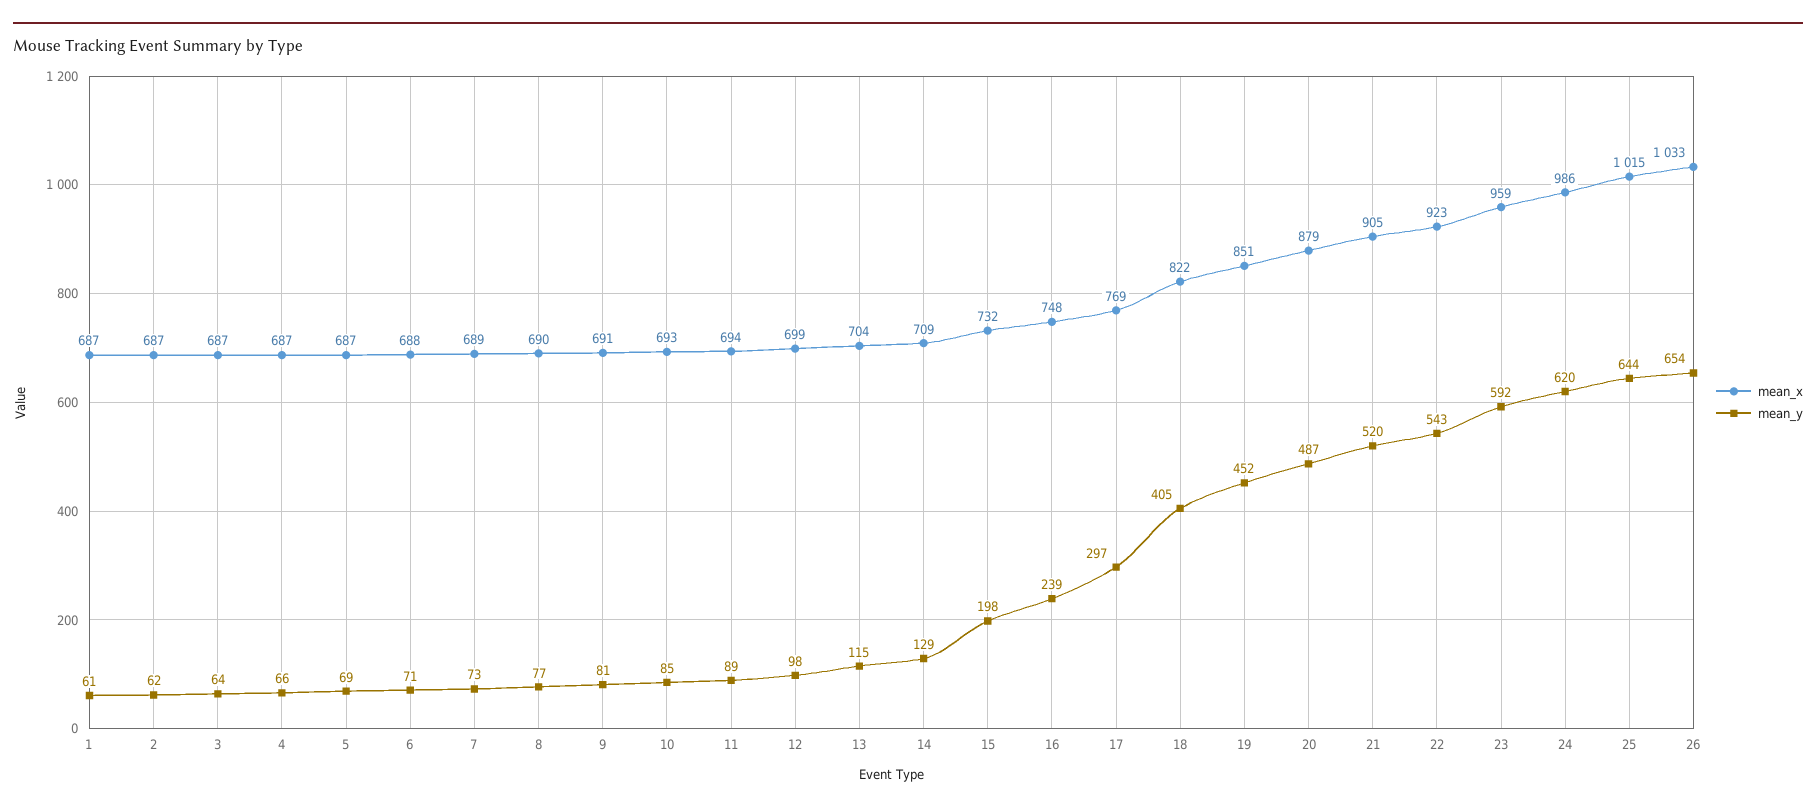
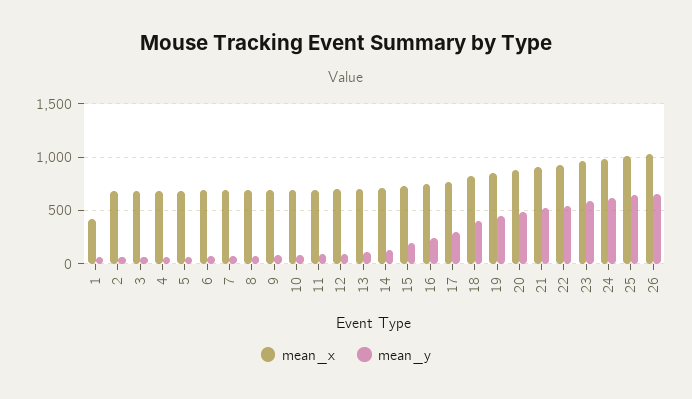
  {
    "mean_x": {
-     "1": 687,
+     "1": 400,
      "2": 687,
      "3": 687,
      "4": 687,
      "5": 687,
      "6": 688,
      "7": 689,
      "8": 690,
      "9": 691,
      "10": 693,
      "11": 694,
      "12": 699,
      "13": 704,
      "14": 709,
      "15": 732,
      "16": 748,
      "17": 769,
      "18": 822,
      "19": 851,
      "20": 879,
      "21": 905,
      "22": 923,
      "23": 959,
      "24": 986,
      "25": 1015,
      "26": 1033
    },
    "mean_y": {
      "1": 61,
      "2": 62,
      "3": 64,
      "4": 66,
      "5": 69,
      "6": 71,
      "7": 73,
      "8": 77,
      "9": 81,
      "10": 85,
      "11": 89,
      "12": 98,
      "13": 115,
      "14": 129,
      "15": 198,
      "16": 239,
      "17": 297,
      "18": 405,
      "19": 452,
      "20": 487,
      "21": 520,
      "22": 543,
      "23": 592,
      "24": 620,
      "25": 644,
      "26": 654
    }
  }

